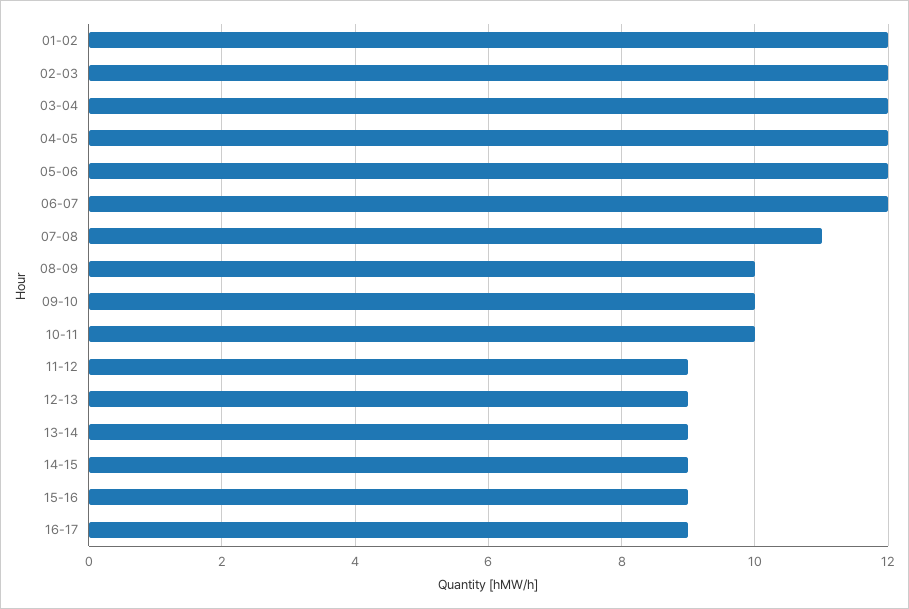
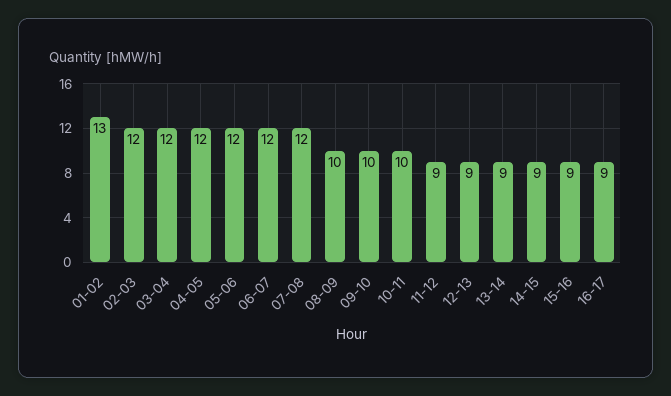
  {
-   "01-02": 12,
+   "01-02": 13,
    "02-03": 12,
    "03-04": 12,
    "04-05": 12,
    "05-06": 12,
    "06-07": 12,
-   "07-08": 11,
+   "07-08": 12,
    "08-09": 10,
    "09-10": 10,
    "10-11": 10,
    "11-12": 9,
    "12-13": 9,
    "13-14": 9,
    "14-15": 9,
    "15-16": 9,
    "16-17": 9
  }

